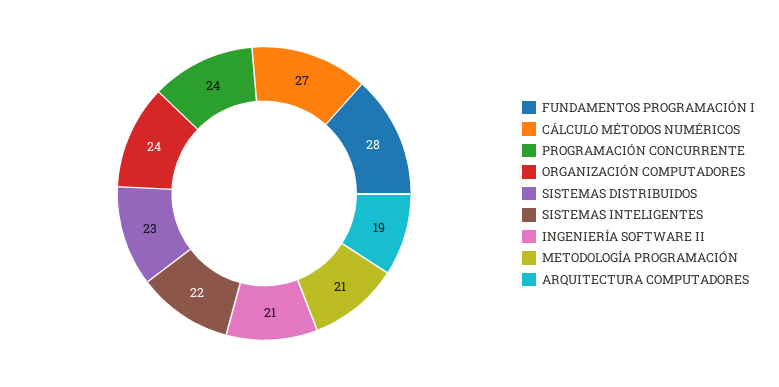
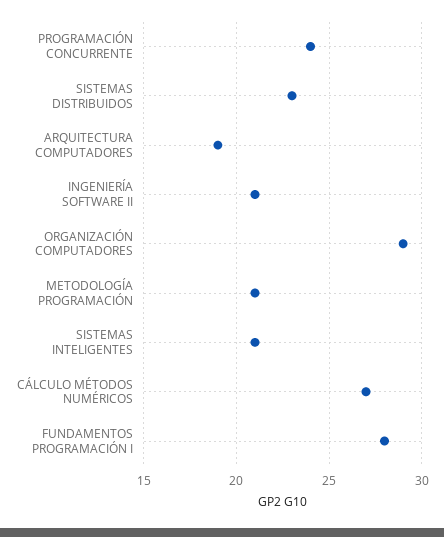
  {
    "FUNDAMENTOS PROGRAMACIÓN I": 28,
    "CÁLCULO MÉTODOS NUMÉRICOS": 27,
    "PROGRAMACIÓN CONCURRENTE": 24,
-   "ORGANIZACIÓN COMPUTADORES": 24,
+   "ORGANIZACIÓN COMPUTADORES": 29,
    "SISTEMAS DISTRIBUIDOS": 23,
-   "SISTEMAS INTELIGENTES": 22,
+   "SISTEMAS INTELIGENTES": 21,
    "INGENIERÍA SOFTWARE II": 21,
    "METODOLOGÍA PROGRAMACIÓN": 21,
    "ARQUITECTURA COMPUTADORES": 19
  }

